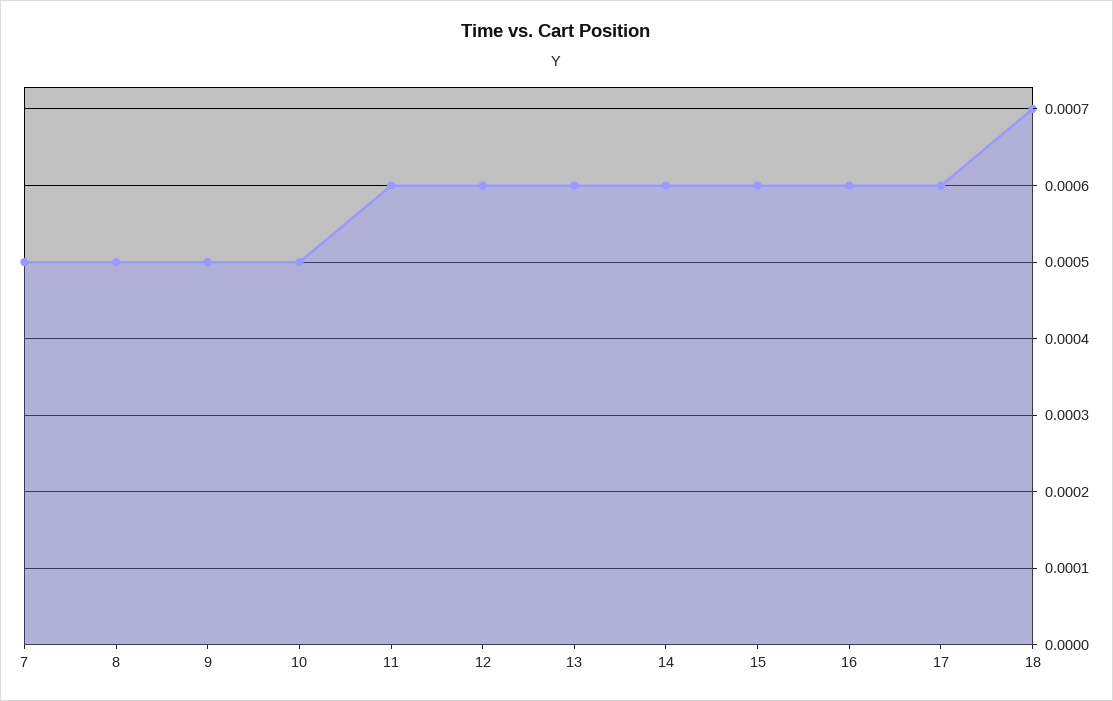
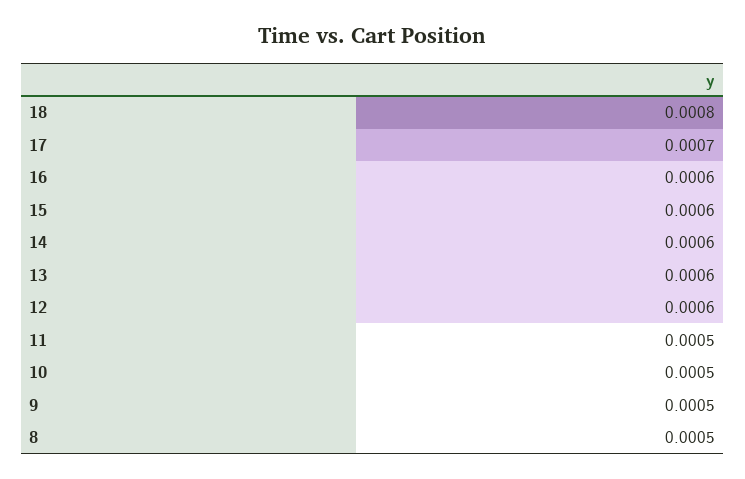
  {
-   "7": 0.0005,
    "8": 0.0005,
    "9": 0.0005,
    "10": 0.0005,
-   "11": 0.0006,
+   "11": 0.0005,
    "12": 0.0006,
    "13": 0.0006,
    "14": 0.0006,
    "15": 0.0006,
    "16": 0.0006,
-   "17": 0.0006,
+   "17": 0.0007,
-   "18": 0.0007
+   "18": 0.0008
  }

